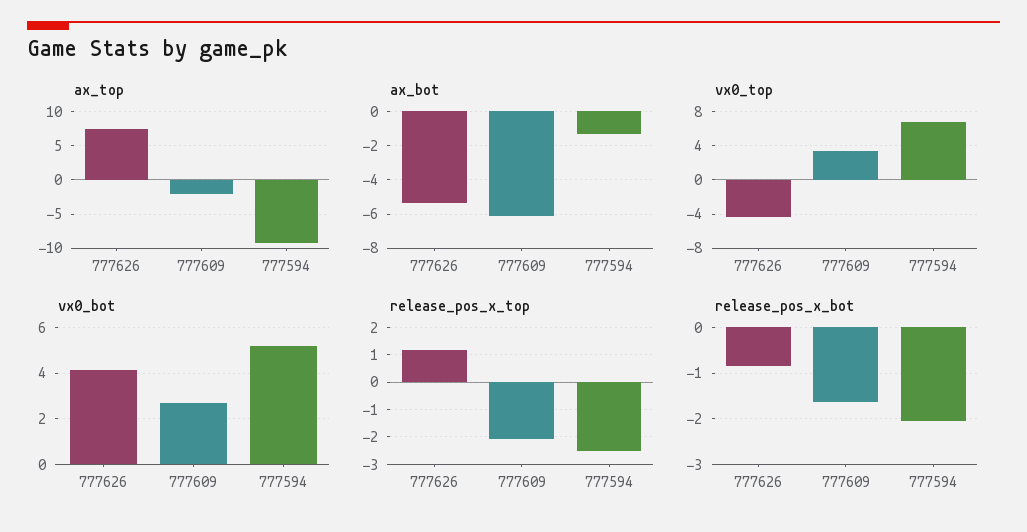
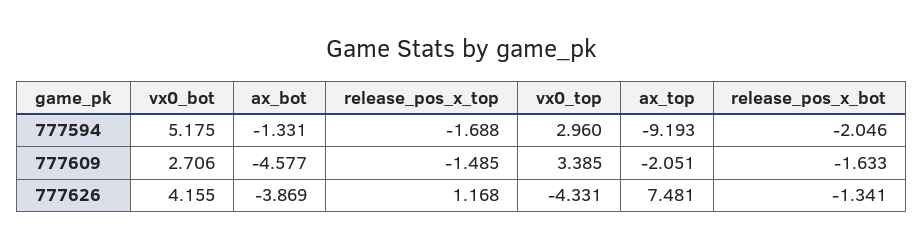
  {
    "ax_top": {
      "777626": 7.481,
      "777609": -2.051,
      "777594": -9.193
    },
    "ax_bot": {
-     "777626": -5.5,
+     "777626": -3.869,
-     "777609": -6,
+     "777609": -4.577,
      "777594": -1.331
    },
    "vx0_top": {
      "777626": -4.331,
      "777609": 3.385,
-     "777594": 7
+     "777594": 2.96
    },
    "vx0_bot": {
      "777626": 4.155,
      "777609": 2.706,
      "777594": 5.175
    },
    "release_pos_x_top": {
      "777626": 1.168,
-     "777609": -2,
+     "777609": -1.485,
-     "777594": -2.5
+     "777594": -1.688
    },
    "release_pos_x_bot": {
-     "777626": -0.8,
+     "777626": -1.341,
      "777609": -1.633,
      "777594": -2.046
    }
  }

